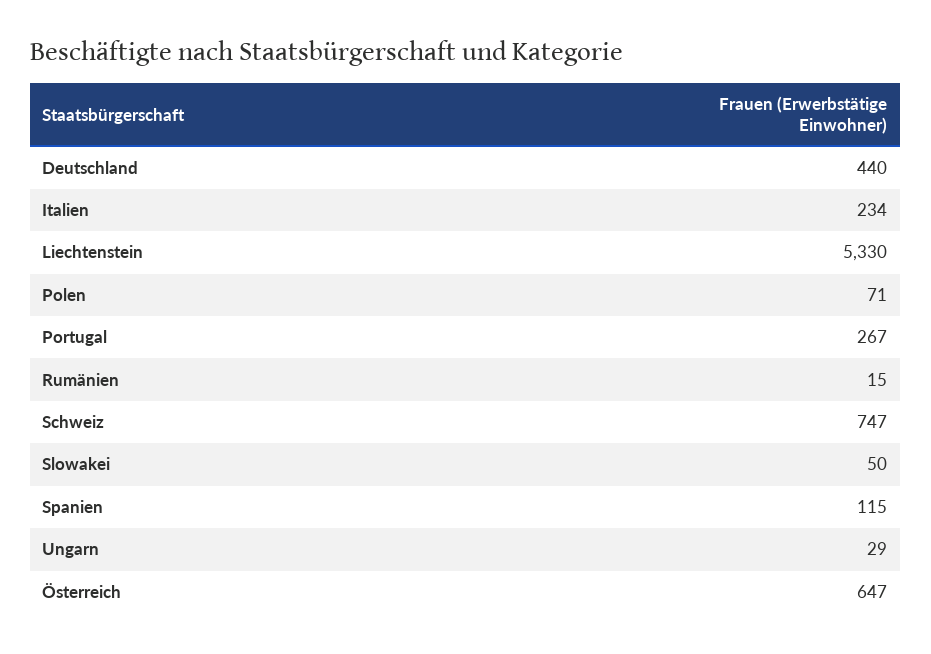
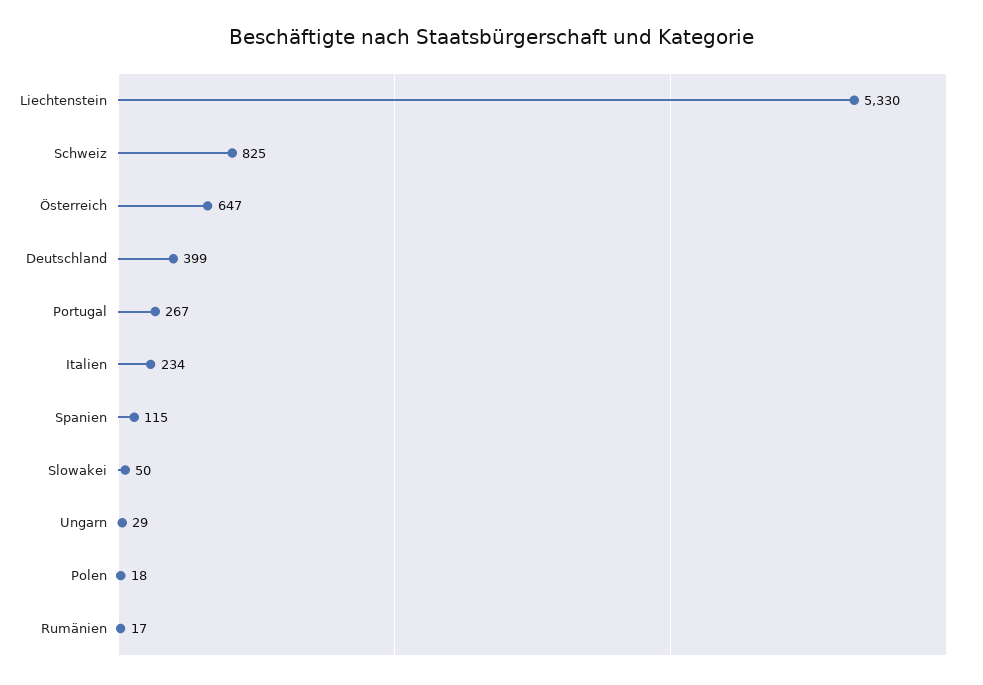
  {
-   "Deutschland": 440,
+   "Deutschland": 399,
    "Italien": 234,
    "Liechtenstein": 5330,
-   "Polen": 71,
+   "Polen": 18,
    "Portugal": 267,
-   "Rumänien": 15,
+   "Rumänien": 17,
-   "Schweiz": 747,
+   "Schweiz": 825,
    "Slowakei": 50,
    "Spanien": 115,
    "Ungarn": 29,
    "Österreich": 647
  }

